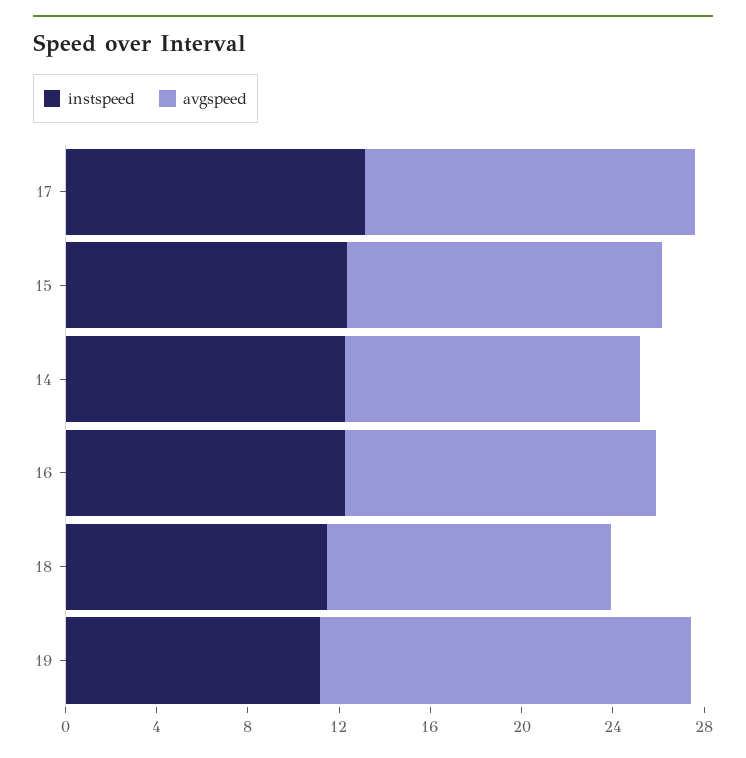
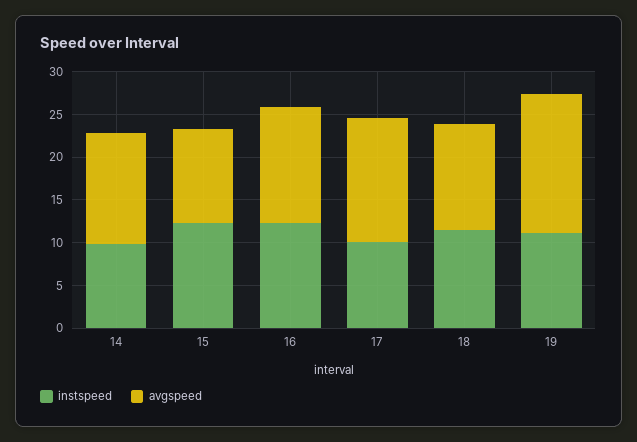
  {
    "instspeed": {
-     "17": 13,
+     "17": 10,
      "15": 12,
-     "14": 12,
+     "14": 10,
      "16": 12,
      "18": 11,
      "19": 11
    },
    "avgspeed": {
      "17": 14,
-     "15": 14,
+     "15": 11,
      "14": 13,
      "16": 14,
      "18": 12,
      "19": 16
    }
  }

